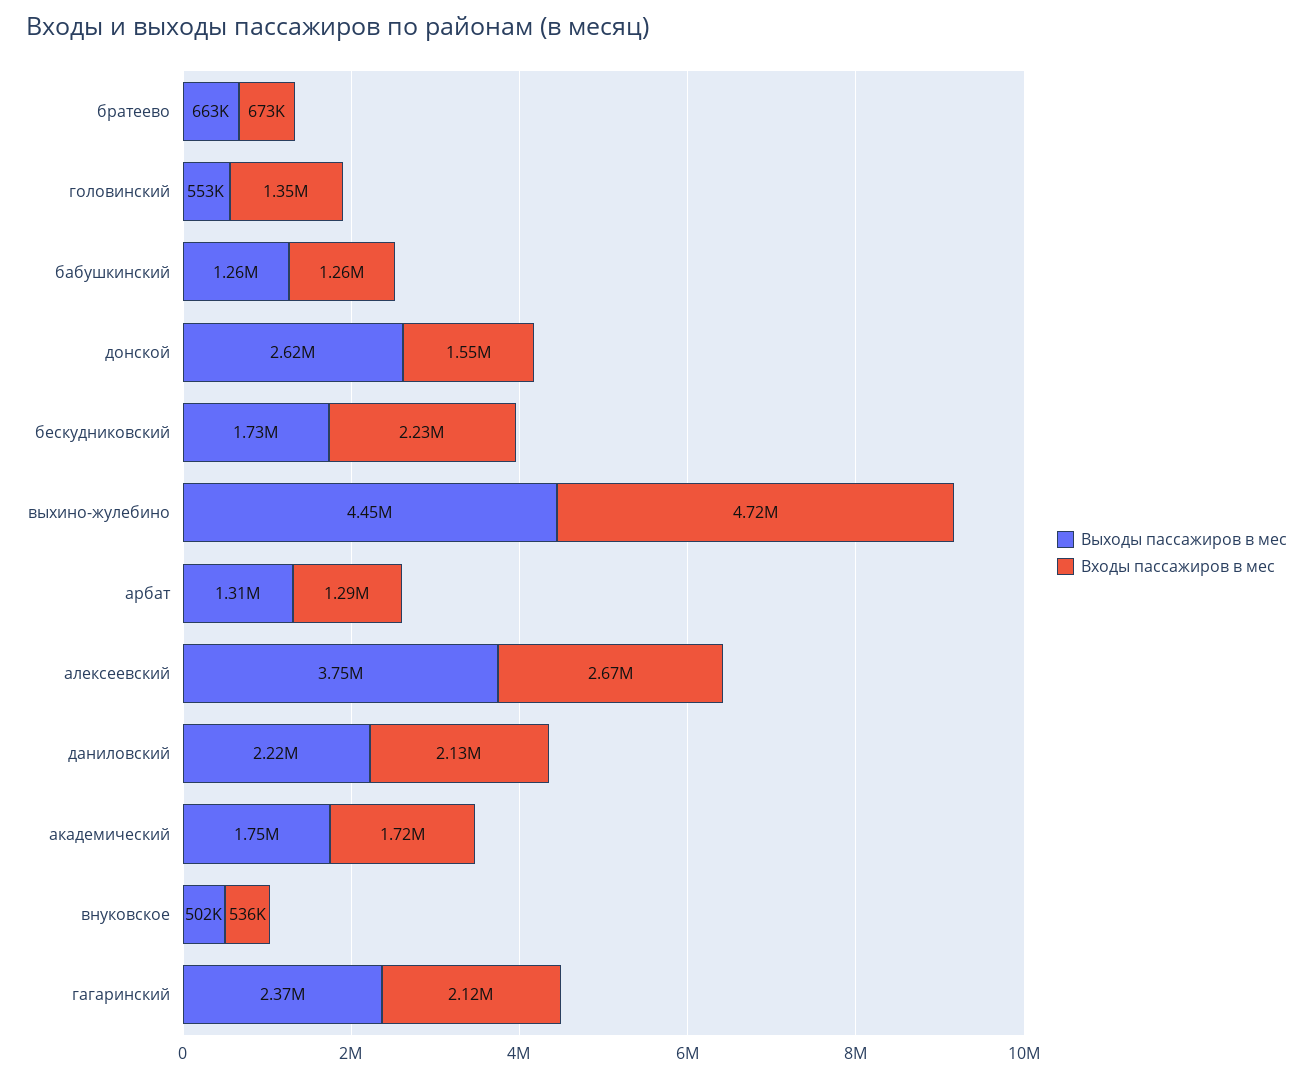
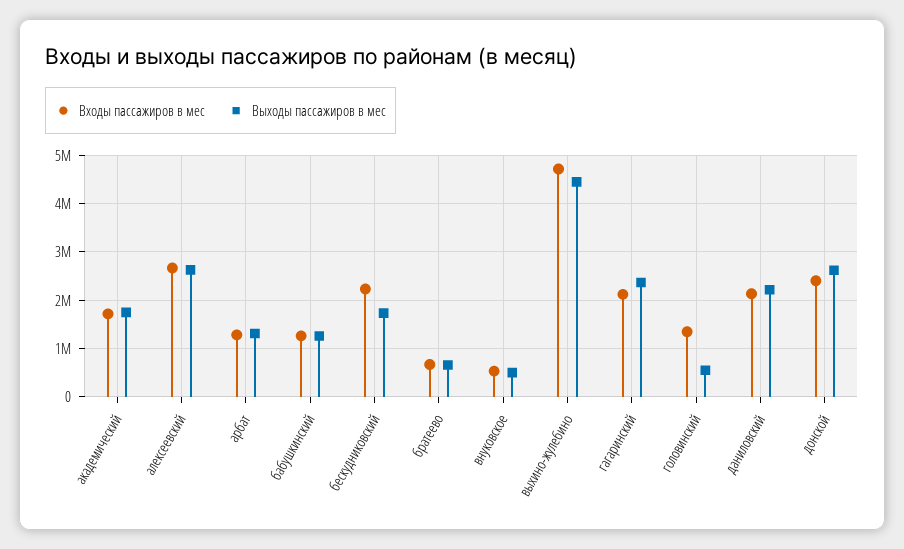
  {
    "Выходы пассажиров в мес": {
      "братеево": 663000,
      "головинский": 553000,
      "бабушкинский": 1260000,
      "донской": 2620000,
      "бескудниковский": 1730000,
      "выхино-жулебино": 4450000,
      "арбат": 1310000,
-     "алексеевский": 3750000,
+     "алексеевский": 2600000,
      "даниловский": 2220000,
      "академический": 1750000,
      "внуковское": 502000,
      "гагаринский": 2370000
    },
    "Входы пассажиров в мес": {
      "братеево": 673000,
      "головинский": 1350000,
      "бабушкинский": 1260000,
-     "донской": 1550000,
+     "донской": 2400000,
      "бескудниковский": 2230000,
      "выхино-жулебино": 4720000,
      "арбат": 1290000,
      "алексеевский": 2670000,
      "даниловский": 2130000,
      "академический": 1720000,
      "внуковское": 536000,
      "гагаринский": 2120000
    }
  }

